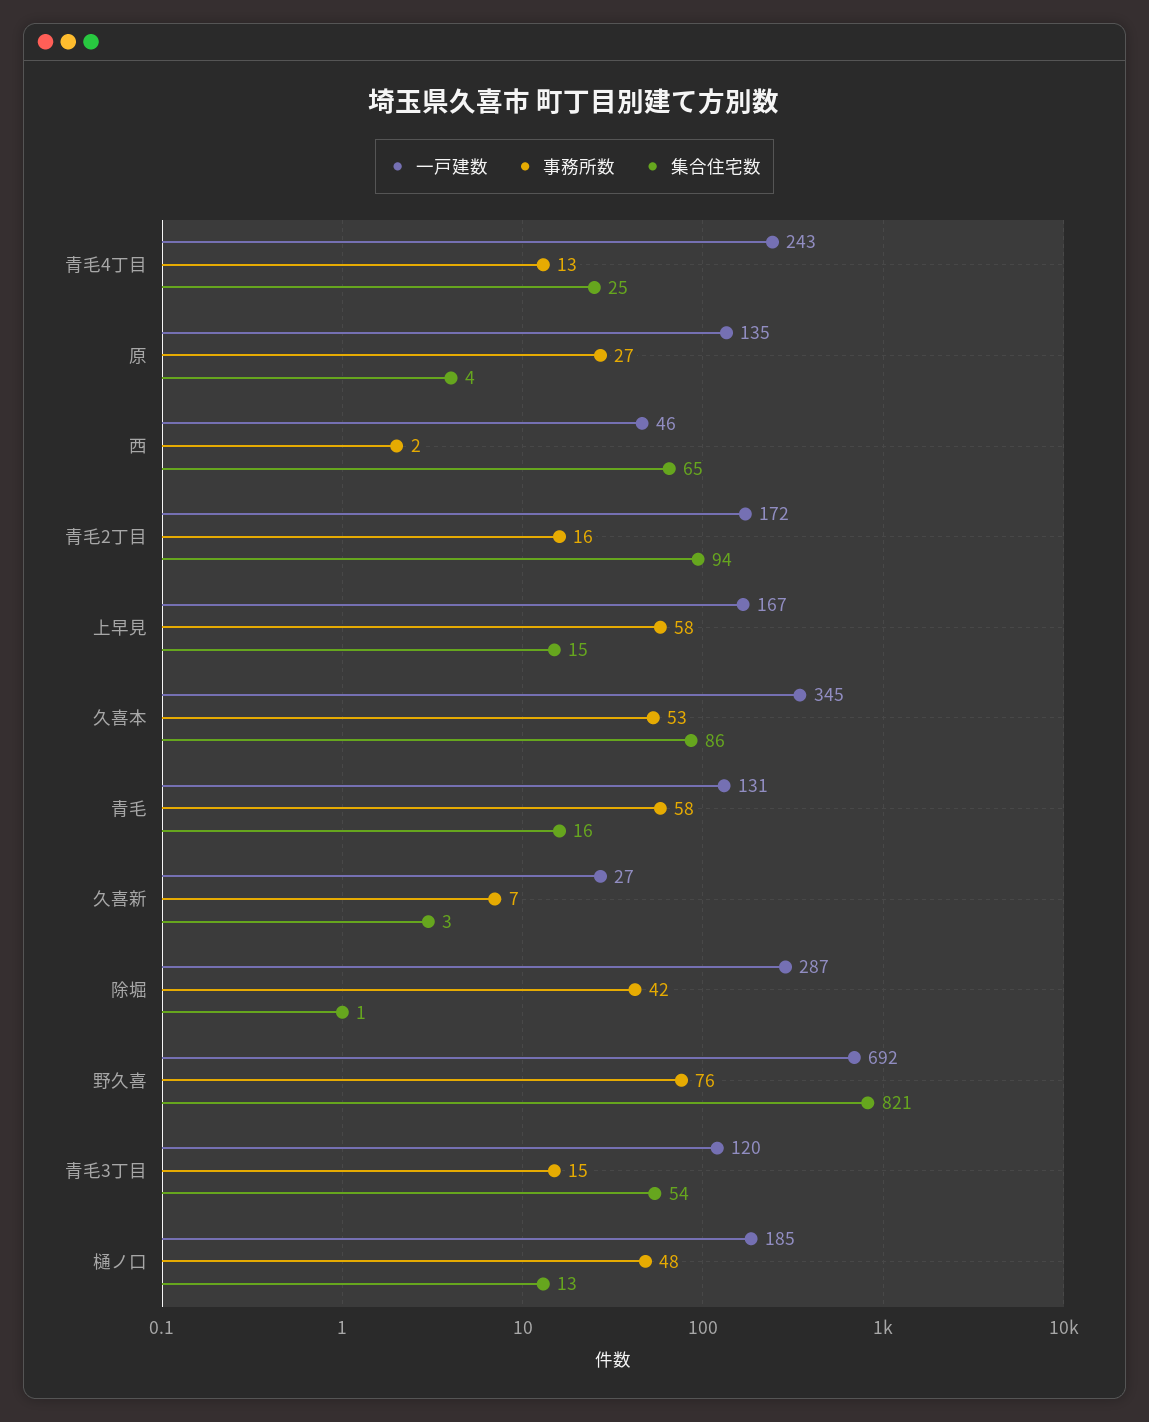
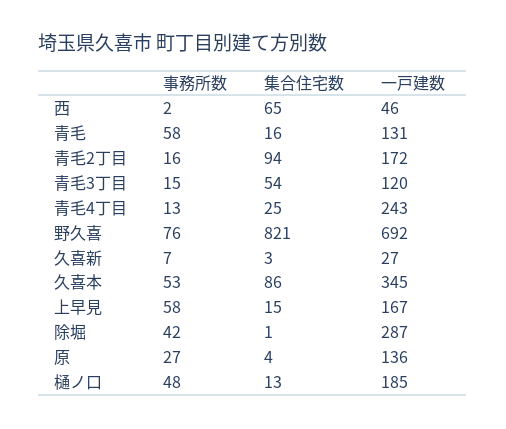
  {
    "一戸建数": {
      "青毛4丁目": 243,
-     "原": 135,
+     "原": 136,
      "西": 46,
      "青毛2丁目": 172,
      "上早見": 167,
      "久喜本": 345,
      "青毛": 131,
      "久喜新": 27,
      "除堀": 287,
      "野久喜": 692,
      "青毛3丁目": 120,
      "樋ノ口": 185
    },
    "事務所数": {
      "青毛4丁目": 13,
      "原": 27,
      "西": 2,
      "青毛2丁目": 16,
      "上早見": 58,
      "久喜本": 53,
      "青毛": 58,
      "久喜新": 7,
      "除堀": 42,
      "野久喜": 76,
      "青毛3丁目": 15,
      "樋ノ口": 48
    },
    "集合住宅数": {
      "青毛4丁目": 25,
      "原": 4,
      "西": 65,
      "青毛2丁目": 94,
      "上早見": 15,
      "久喜本": 86,
      "青毛": 16,
      "久喜新": 3,
      "除堀": 1,
      "野久喜": 821,
      "青毛3丁目": 54,
      "樋ノ口": 13
    }
  }

